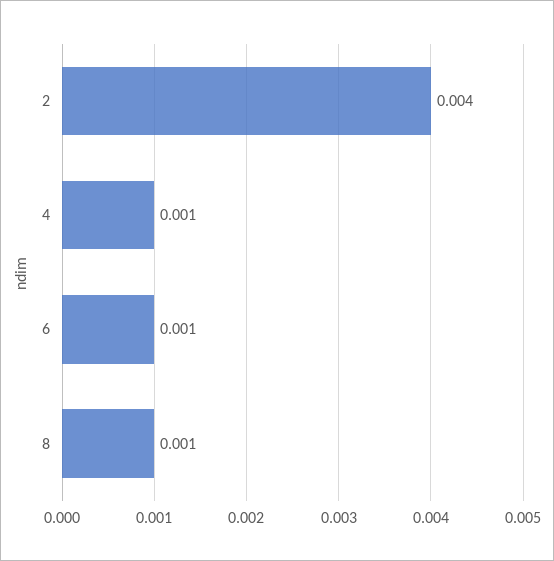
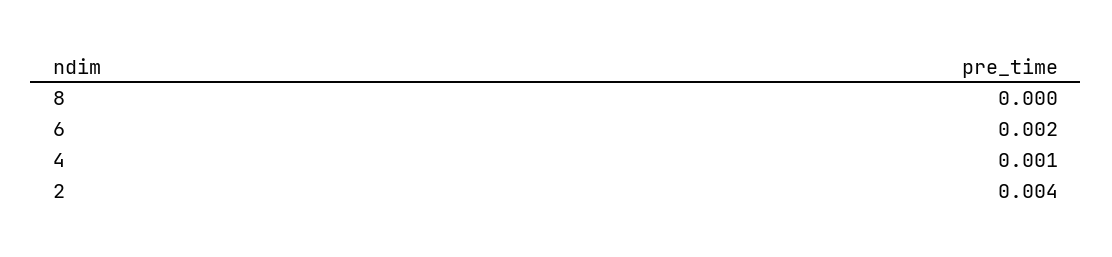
  {
    "2": 0.004,
    "4": 0.001,
-   "6": 0.001,
+   "6": 0.002,
-   "8": 0.001
+   "8": 0
  }

